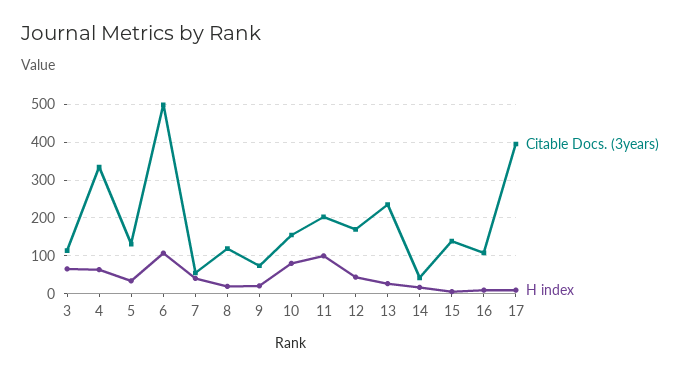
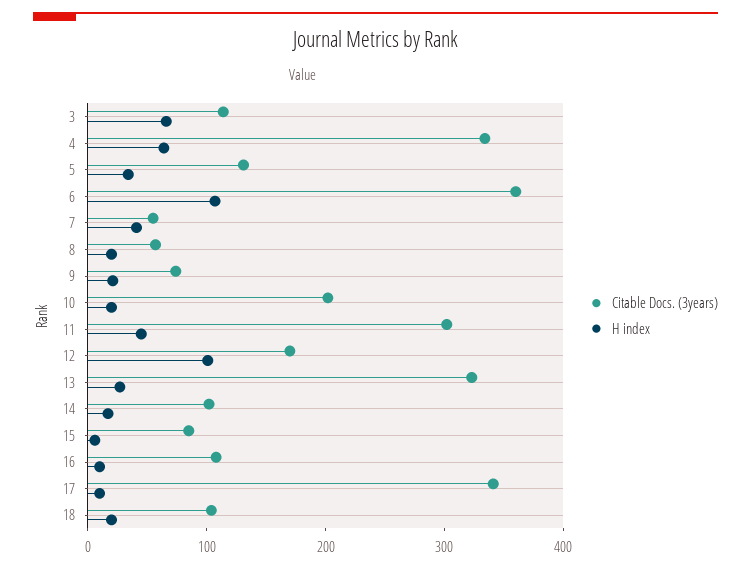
  {
    "Citable Docs. (3years)": {
      "3": 120,
      "4": 340,
      "5": 140,
-     "6": 500,
+     "6": 360,
      "7": 60,
-     "8": 120,
+     "8": 60,
      "9": 80,
-     "10": 160,
+     "10": 200,
-     "11": 200,
+     "11": 300,
      "12": 180,
-     "13": 240,
+     "13": 320,
-     "14": 40,
+     "14": 100,
-     "15": 140,
+     "15": 80,
      "16": 100,
-     "17": 400
+     "17": 340,
+     "18": 100
    },
    "H index": {
      "3": 60,
      "4": 60,
      "5": 40,
      "6": 100,
      "7": 40,
      "8": 20,
      "9": 20,
-     "10": 80,
+     "10": 20,
-     "11": 100,
+     "11": 40,
-     "12": 40,
+     "12": 100,
      "13": 20,
      "14": 20,
      "15": 0,
      "16": 20,
-     "17": 20
+     "17": 20,
+     "18": 20
    }
  }

